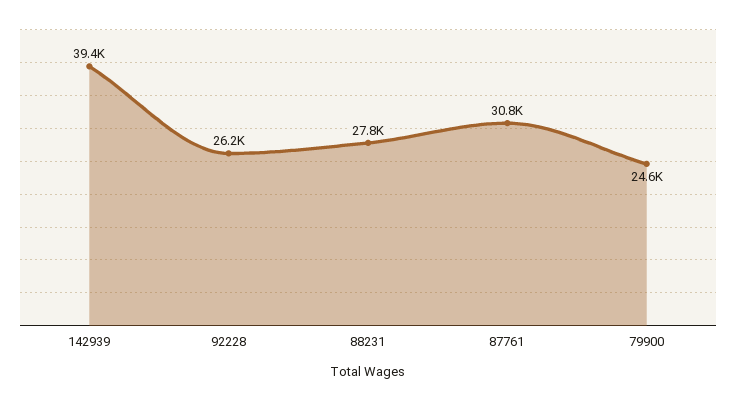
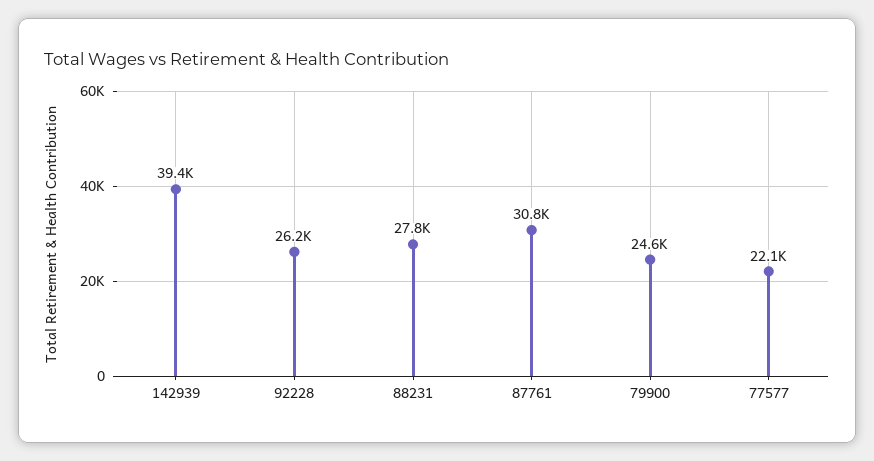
  {
    "142939": 39400,
    "92228": 26200,
    "88231": 27800,
    "87761": 30800,
-   "79900": 24600
+   "79900": 24600,
+   "77577": 22100
  }

